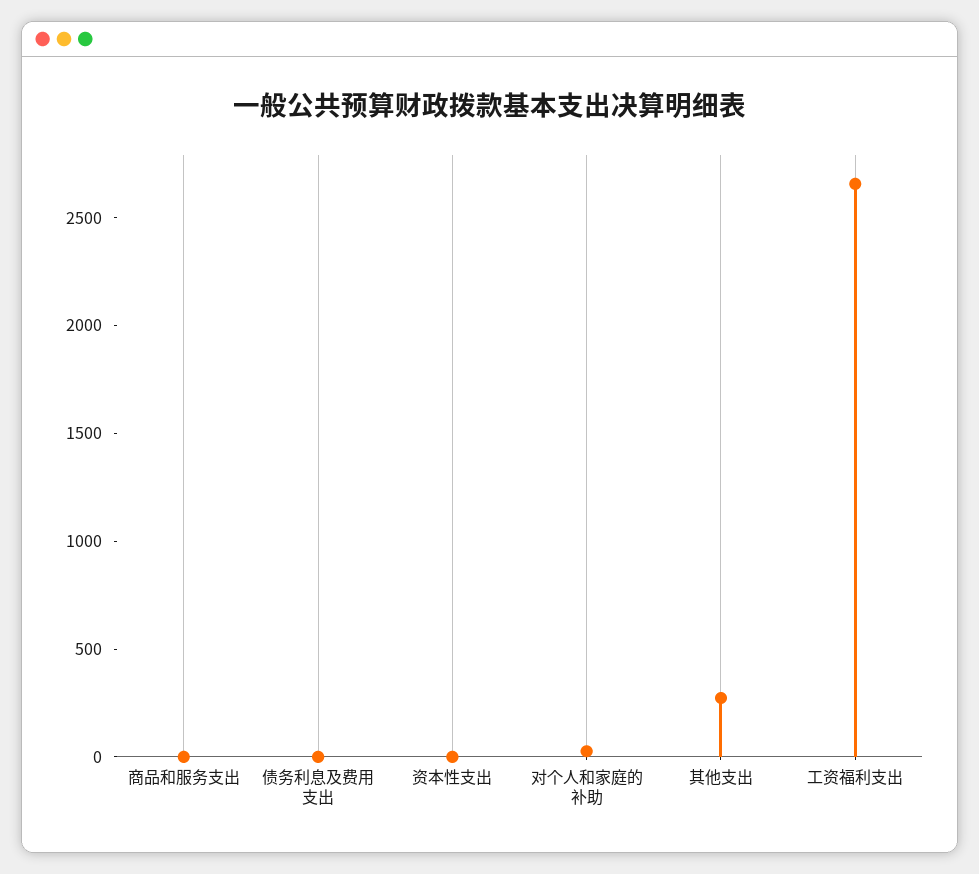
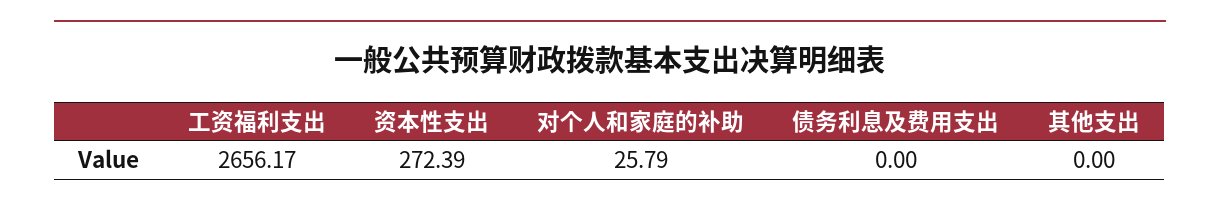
  {
-   "商品和服务支出": 0,
    "债务利息及费用支出": 0,
-   "资本性支出": 0,
+   "资本性支出": 272.39,
    "对个人和家庭的补助": 25.79,
-   "其他支出": 300,
+   "其他支出": 0,
    "工资福利支出": 2656.17
  }

